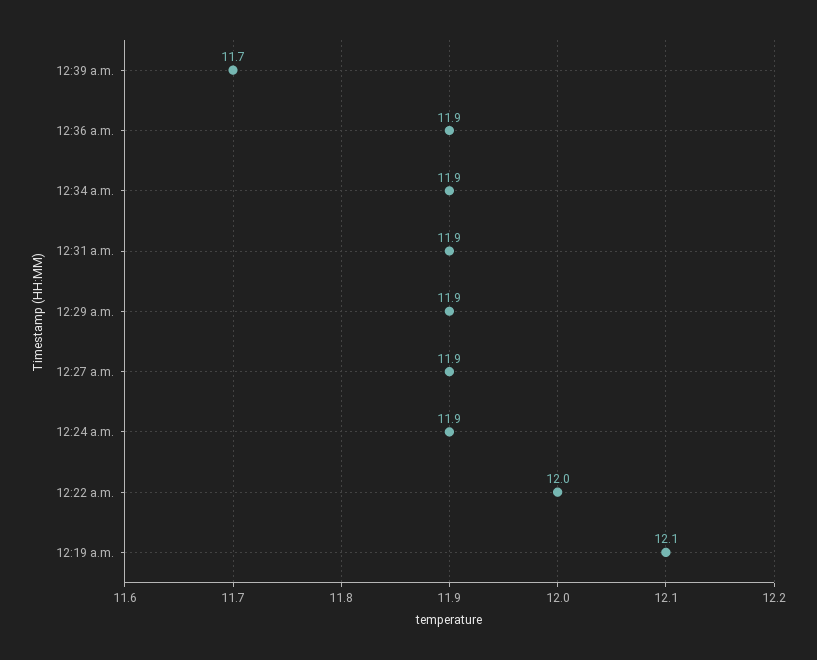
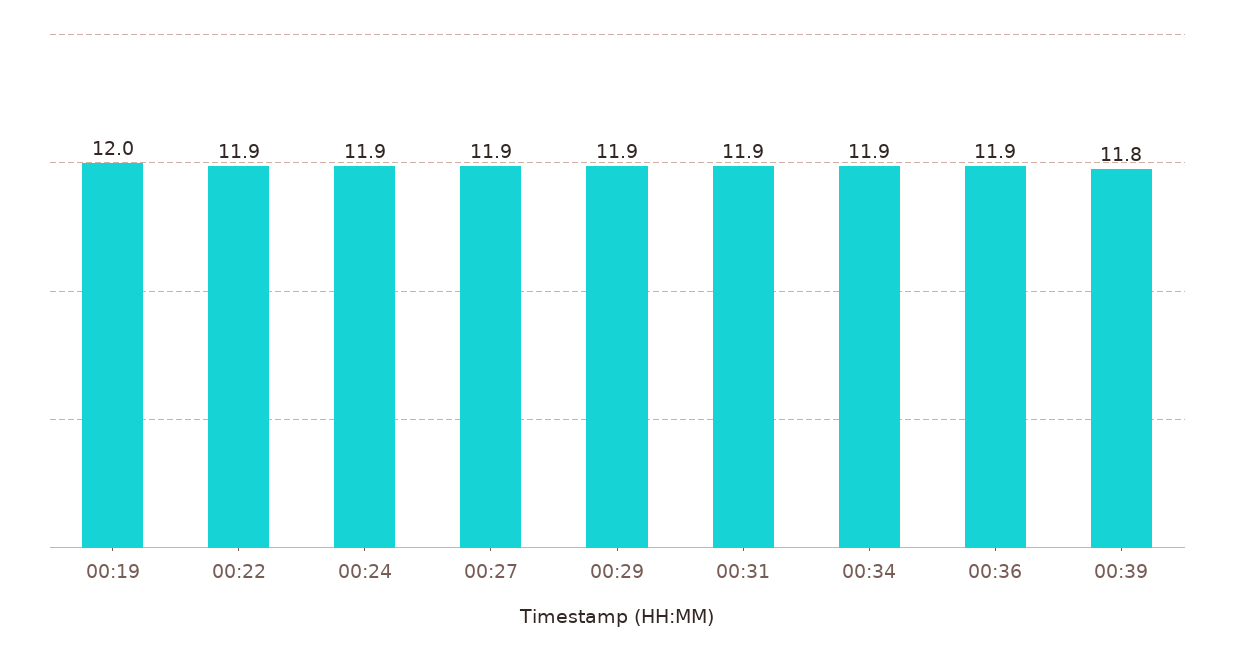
  {
-   "12:39 a.m.": 11.7,
+   "12:39 a.m.": 11.8,
    "12:36 a.m.": 11.9,
    "12:34 a.m.": 11.9,
    "12:31 a.m.": 11.9,
    "12:29 a.m.": 11.9,
    "12:27 a.m.": 11.9,
    "12:24 a.m.": 11.9,
-   "12:22 a.m.": 12,
+   "12:22 a.m.": 11.9,
-   "12:19 a.m.": 12.1
+   "12:19 a.m.": 12
  }

